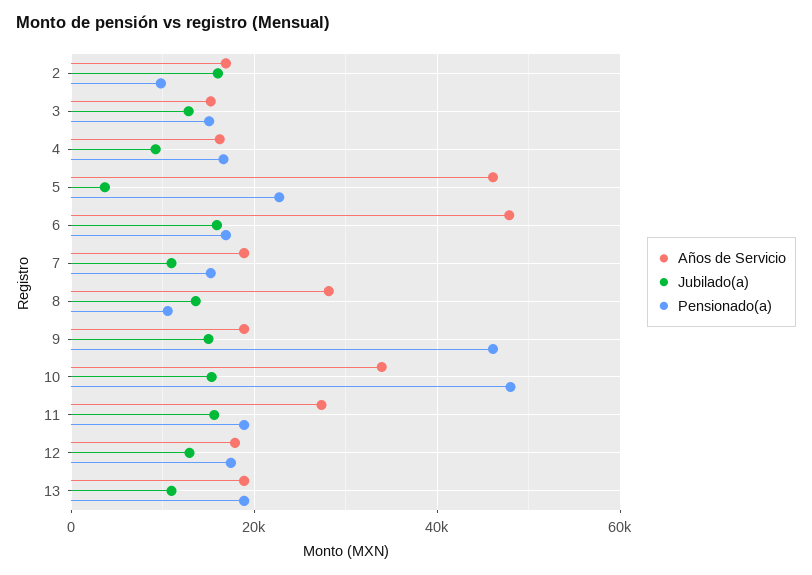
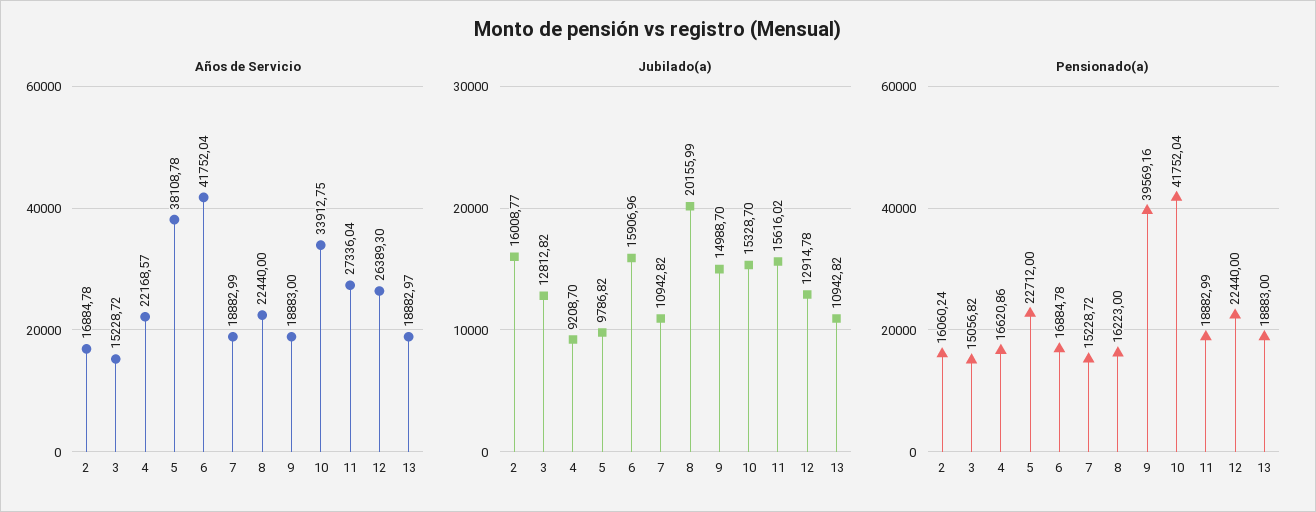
  {
    "Años de Servicio": {
      "2": 16884.78,
      "3": 15228.72,
-     "4": 16000,
+     "4": 22168.57,
-     "5": 46000,
+     "5": 38108.78,
-     "6": 48000,
+     "6": 41752.04,
      "7": 18882.99,
-     "8": 28000,
+     "8": 22440,
      "9": 18883,
      "10": 33912.75,
      "11": 27336.04,
-     "12": 18000,
+     "12": 26389.3,
      "13": 18882.97
    },
    "Jubilado(a)": {
      "2": 16008.77,
      "3": 12812.82,
      "4": 9208.7,
-     "5": 4000,
+     "5": 9786.82,
      "6": 15906.96,
      "7": 10942.82,
-     "8": 14000,
+     "8": 20155.99,
      "9": 14988.7,
      "10": 15328.7,
      "11": 15616.02,
      "12": 12914.78,
      "13": 10942.82
    },
    "Pensionado(a)": {
-     "2": 10000,
+     "2": 16060.24,
      "3": 15056.82,
      "4": 16620.86,
      "5": 22712,
      "6": 16884.78,
      "7": 15228.72,
-     "8": 10000,
+     "8": 16223,
-     "9": 46000,
+     "9": 39569.16,
-     "10": 48000,
+     "10": 41752.04,
      "11": 18882.99,
-     "12": 18000,
+     "12": 22440,
      "13": 18883
    }
  }

